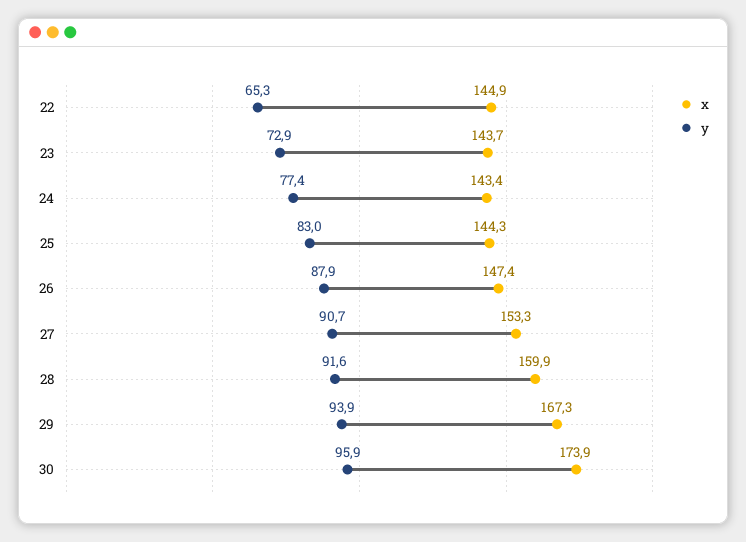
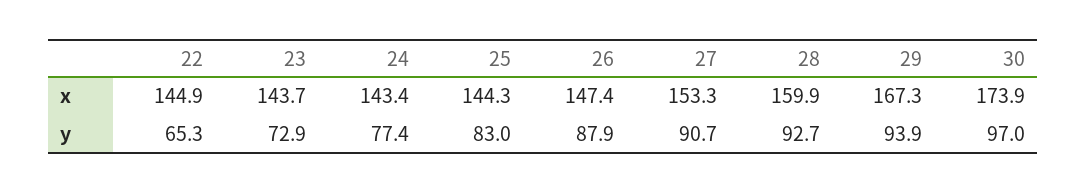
  {
    "x": {
      "22": 144.9,
      "23": 143.7,
      "24": 143.4,
      "25": 144.3,
      "26": 147.4,
      "27": 153.3,
      "28": 159.9,
      "29": 167.3,
      "30": 173.9
    },
    "y": {
      "22": 65.3,
      "23": 72.9,
      "24": 77.4,
      "25": 83,
      "26": 87.9,
      "27": 90.7,
-     "28": 91.6,
+     "28": 92.7,
      "29": 93.9,
-     "30": 95.9
+     "30": 97
    }
  }

